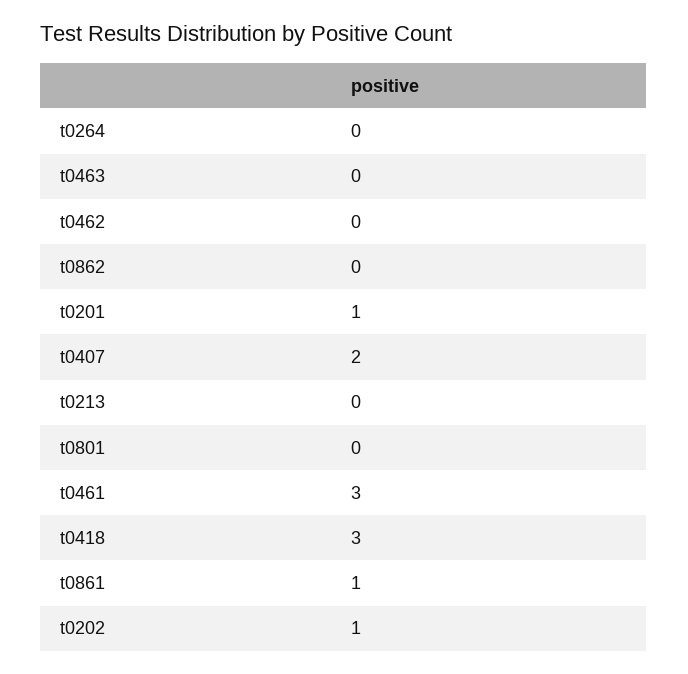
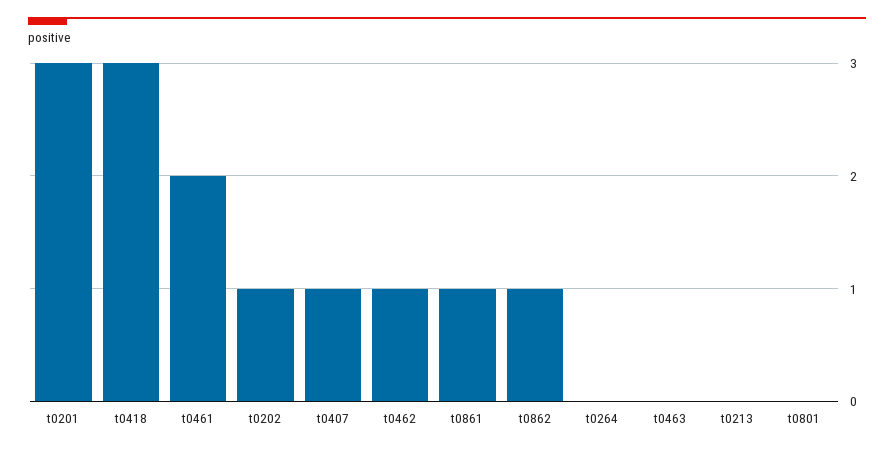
  {
    "t0264": 0,
    "t0463": 0,
-   "t0462": 0,
+   "t0462": 1,
-   "t0862": 0,
+   "t0862": 1,
-   "t0201": 1,
+   "t0201": 3,
-   "t0407": 2,
+   "t0407": 1,
    "t0213": 0,
    "t0801": 0,
-   "t0461": 3,
+   "t0461": 2,
    "t0418": 3,
    "t0861": 1,
    "t0202": 1
  }

